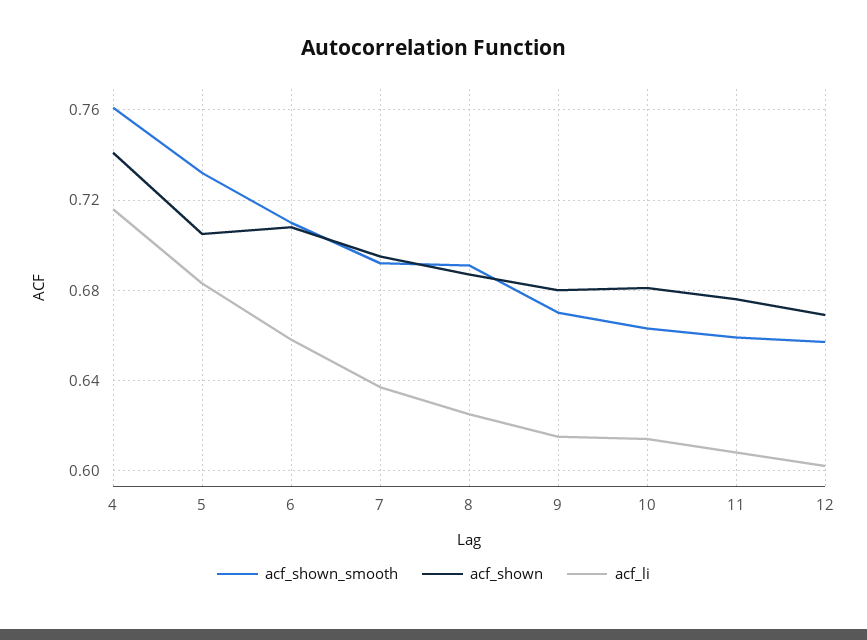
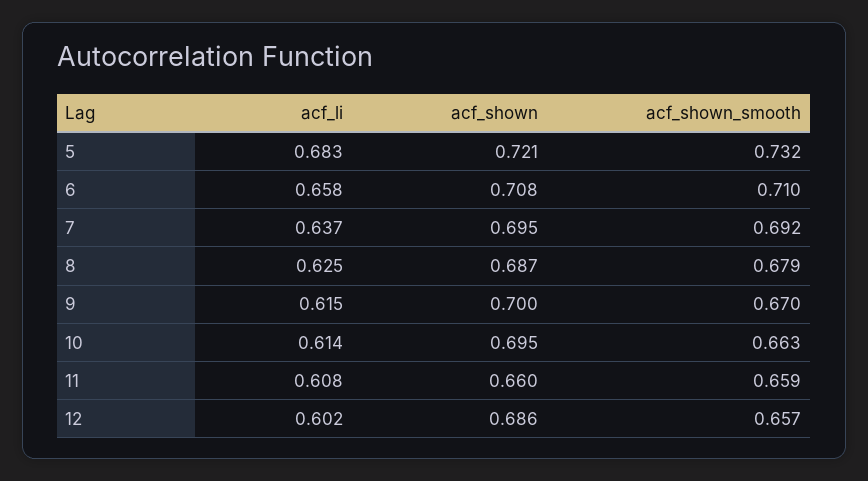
  {
    "acf_shown_smooth": {
-     "4": 0.76,
      "5": 0.732,
      "6": 0.71,
      "7": 0.692,
-     "8": 0.69,
+     "8": 0.679,
      "9": 0.67,
      "10": 0.663,
      "11": 0.659,
      "12": 0.657
    },
    "acf_shown": {
-     "4": 0.74,
-     "5": 0.705,
+     "5": 0.721,
      "6": 0.708,
      "7": 0.695,
      "8": 0.687,
-     "9": 0.68,
+     "9": 0.7,
-     "10": 0.68,
+     "10": 0.695,
-     "11": 0.675,
+     "11": 0.66,
-     "12": 0.67
+     "12": 0.686
    },
    "acf_li": {
-     "4": 0.715,
      "5": 0.683,
      "6": 0.658,
      "7": 0.637,
      "8": 0.625,
      "9": 0.615,
      "10": 0.614,
      "11": 0.608,
      "12": 0.602
    }
  }

